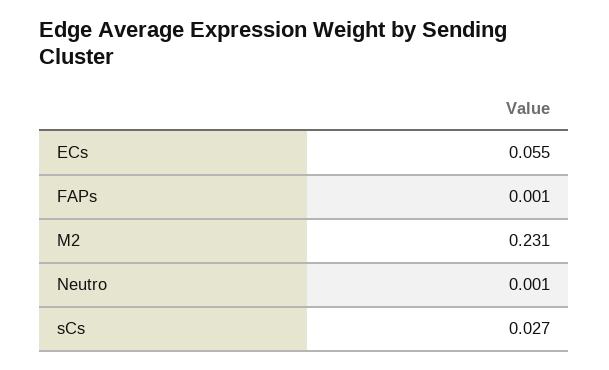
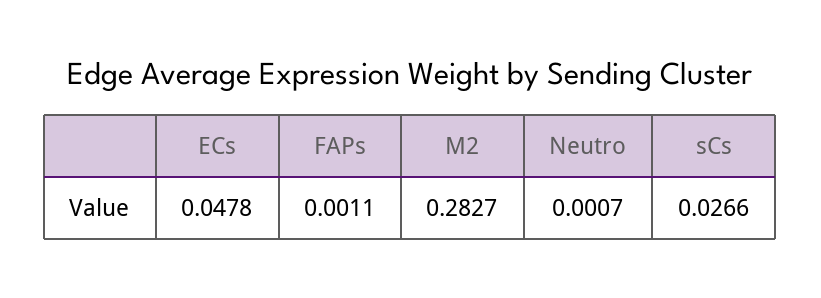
  {
-   "ECs": 0.055,
+   "ECs": 0.0478,
    "FAPs": 0.0011,
-   "M2": 0.231,
+   "M2": 0.2827,
    "Neutro": 0.0007,
    "sCs": 0.0266
  }

